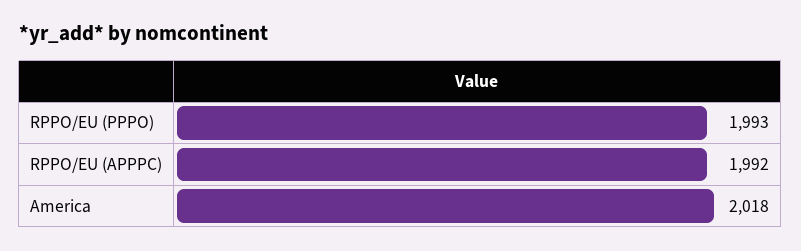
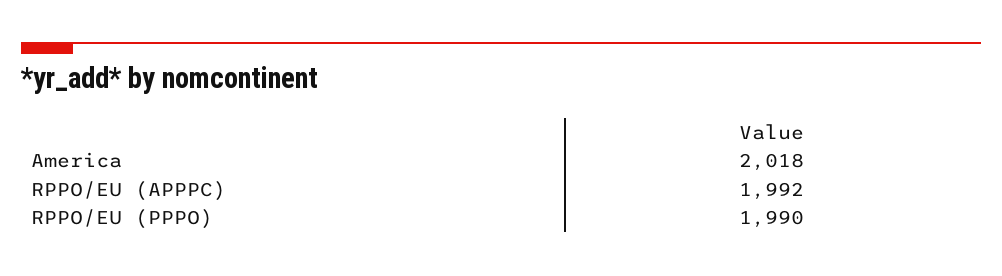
  {
-   "RPPO/EU (PPPO)": 1993,
+   "RPPO/EU (PPPO)": 1990,
    "RPPO/EU (APPPC)": 1992,
    "America": 2018
  }

